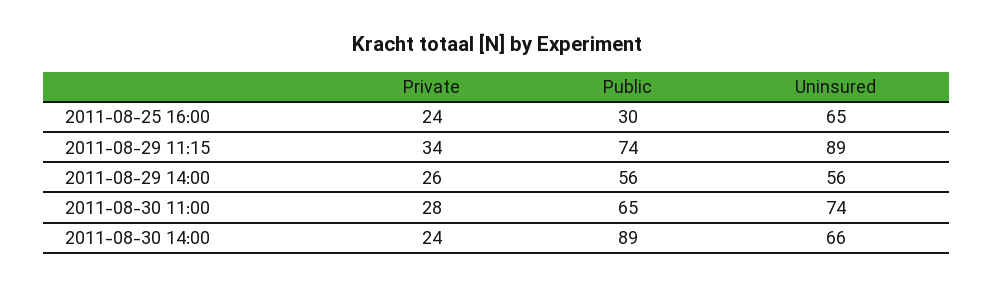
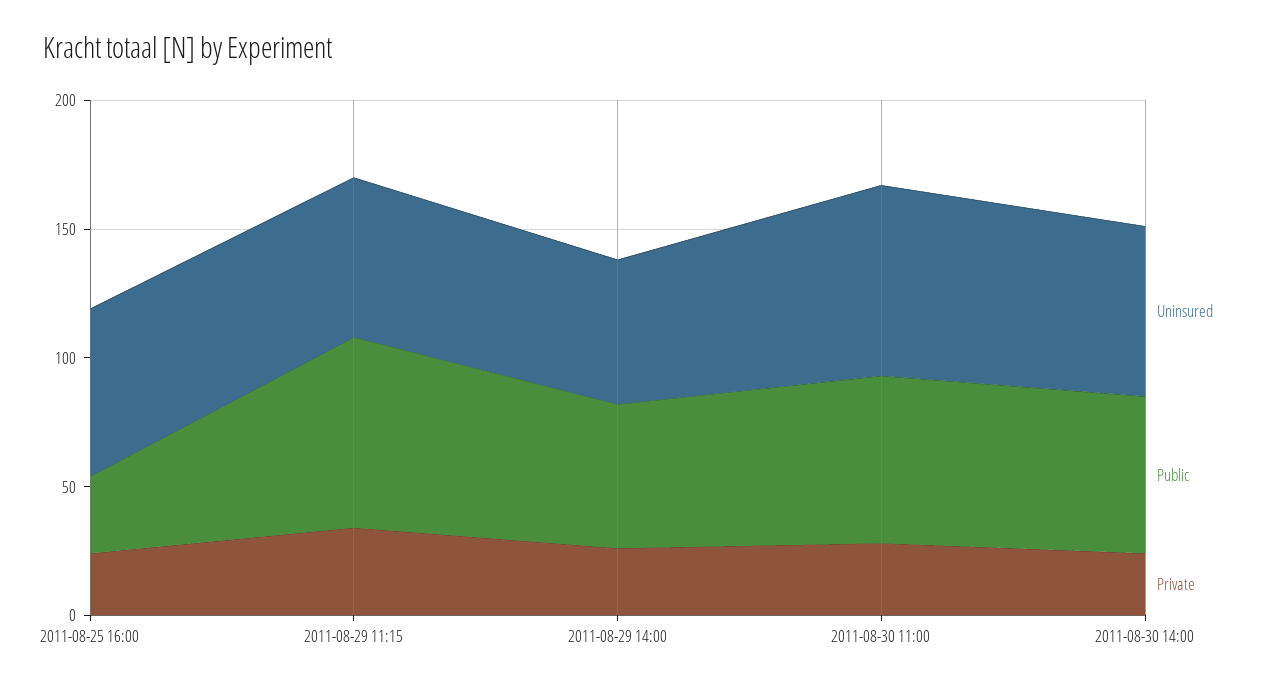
  {
    "Private": {
      "2011-08-25 16:00": 24,
      "2011-08-29 11:15": 34,
      "2011-08-29 14:00": 26,
      "2011-08-30 11:00": 28,
      "2011-08-30 14:00": 24
    },
    "Public": {
      "2011-08-25 16:00": 30,
      "2011-08-29 11:15": 74,
      "2011-08-29 14:00": 56,
      "2011-08-30 11:00": 65,
-     "2011-08-30 14:00": 89
+     "2011-08-30 14:00": 60
    },
    "Uninsured": {
      "2011-08-25 16:00": 65,
-     "2011-08-29 11:15": 89,
+     "2011-08-29 11:15": 60,
      "2011-08-29 14:00": 56,
      "2011-08-30 11:00": 74,
      "2011-08-30 14:00": 66
    }
  }

